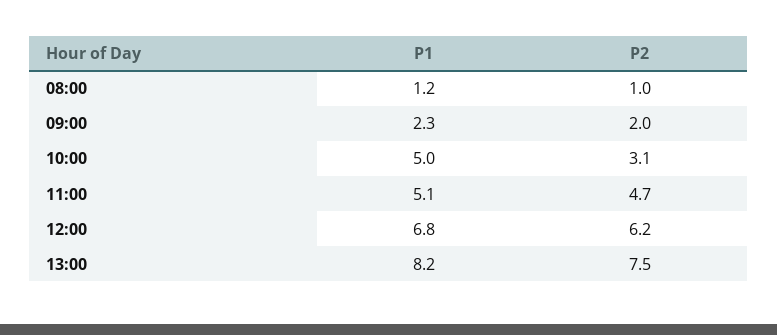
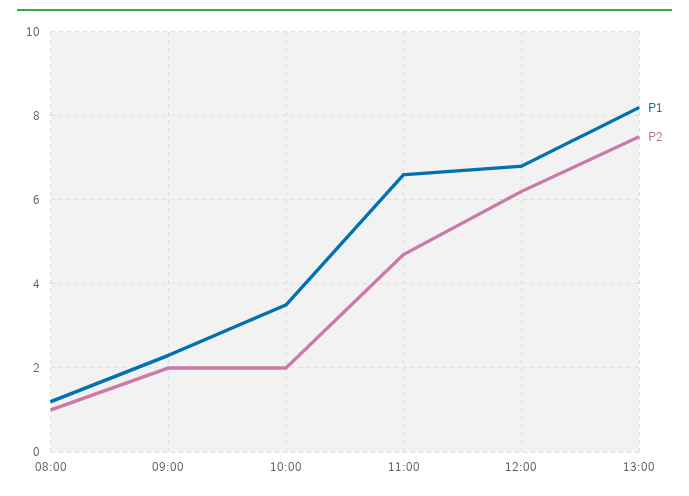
  {
    "P1": {
      "08:00": 1.2,
      "09:00": 2.3,
-     "10:00": 5,
+     "10:00": 3.5,
-     "11:00": 5.1,
+     "11:00": 6.5,
      "12:00": 6.8,
      "13:00": 8.2
    },
    "P2": {
      "08:00": 1,
      "09:00": 2,
-     "10:00": 3.1,
+     "10:00": 2,
      "11:00": 4.7,
      "12:00": 6.2,
      "13:00": 7.5
    }
  }

